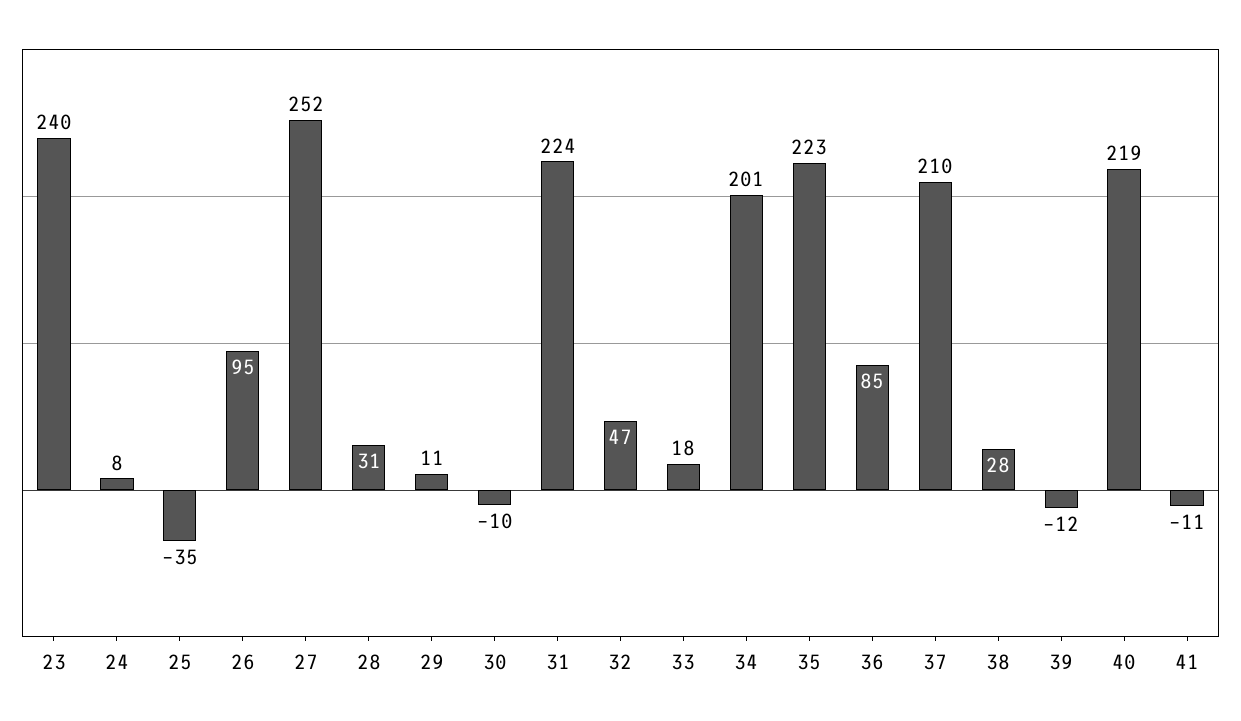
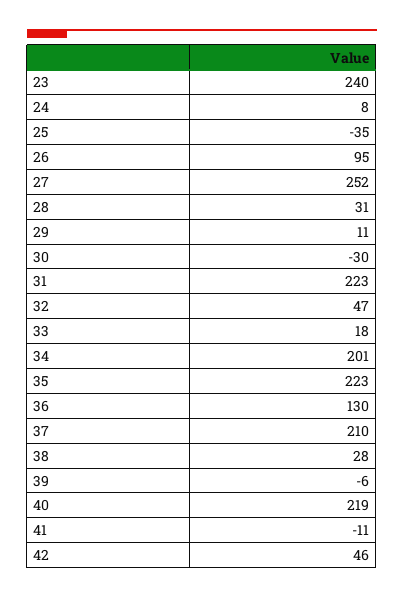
  {
    "23": 240,
    "24": 8,
    "25": -35,
    "26": 95,
    "27": 252,
    "28": 31,
    "29": 11,
-   "30": -10,
+   "30": -30,
-   "31": 224,
+   "31": 223,
    "32": 47,
    "33": 18,
    "34": 201,
    "35": 223,
-   "36": 85,
+   "36": 130,
    "37": 210,
    "38": 28,
-   "39": -12,
+   "39": -6,
    "40": 219,
-   "41": -11
+   "41": -11,
+   "42": 46
  }

